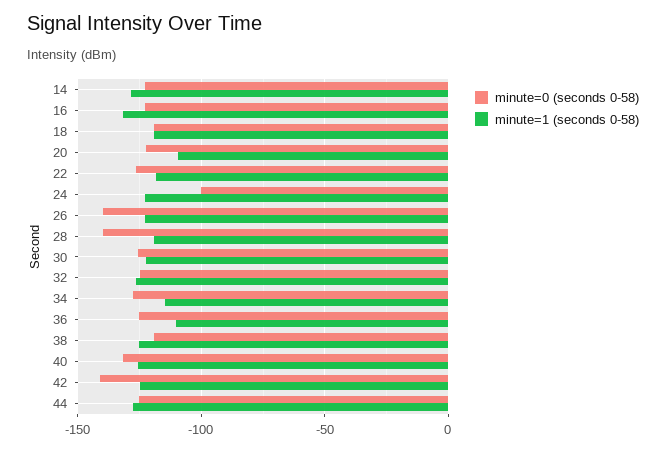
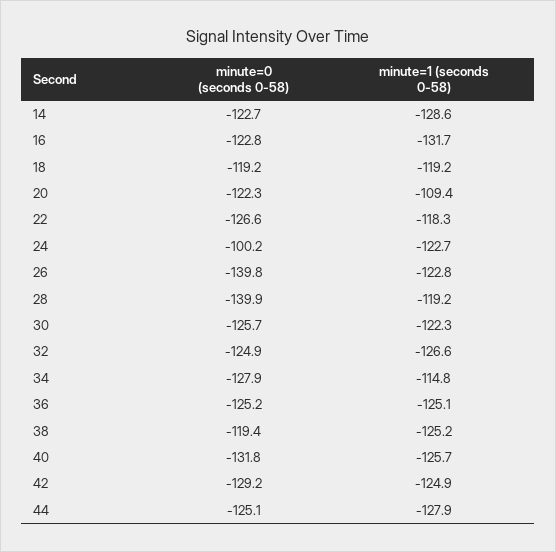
  {
    "minute=0 (seconds 0-58)": {
      "14": -122.7,
      "16": -122.8,
      "18": -119.2,
      "20": -122.3,
      "22": -126.6,
      "24": -100.2,
      "26": -139.8,
      "28": -139.9,
      "30": -125.7,
      "32": -124.9,
      "34": -127.9,
      "36": -125.2,
      "38": -119.4,
      "40": -131.8,
-     "42": -140,
+     "42": -129.2,
      "44": -125.1
    },
    "minute=1 (seconds 0-58)": {
      "14": -128.6,
      "16": -131.7,
      "18": -119.2,
      "20": -109.4,
      "22": -118.3,
      "24": -122.7,
      "26": -122.8,
      "28": -119.2,
      "30": -122.3,
      "32": -126.6,
      "34": -114.8,
-     "36": -110,
+     "36": -125.1,
      "38": -125.2,
      "40": -125.7,
      "42": -124.9,
      "44": -127.9
    }
  }

